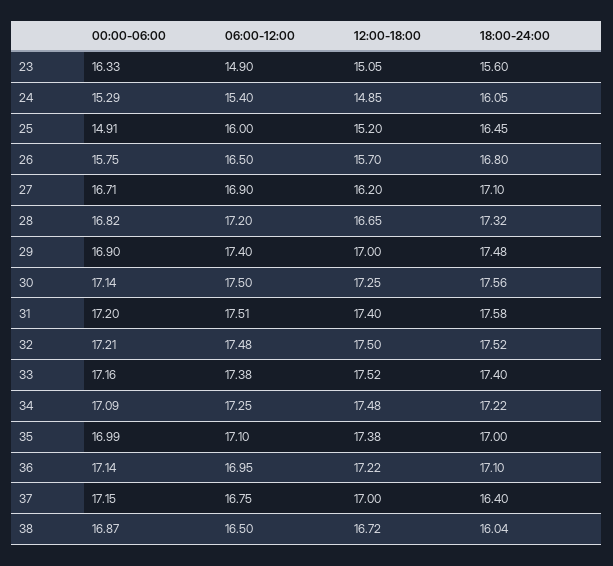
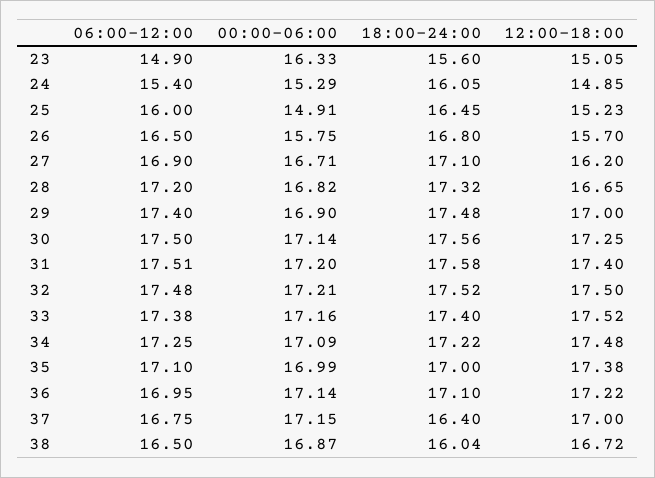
  {
    "00:00-06:00": {
      "23": 16.33,
      "24": 15.29,
      "25": 14.91,
      "26": 15.75,
      "27": 16.71,
      "28": 16.82,
      "29": 16.9,
      "30": 17.14,
      "31": 17.2,
      "32": 17.21,
      "33": 17.16,
      "34": 17.09,
      "35": 16.99,
      "36": 17.14,
      "37": 17.15,
      "38": 16.87
    },
    "06:00-12:00": {
      "23": 14.9,
      "24": 15.4,
      "25": 16,
      "26": 16.5,
      "27": 16.9,
      "28": 17.2,
      "29": 17.4,
      "30": 17.5,
      "31": 17.51,
      "32": 17.48,
      "33": 17.38,
      "34": 17.25,
      "35": 17.1,
      "36": 16.95,
      "37": 16.75,
      "38": 16.5
    },
    "12:00-18:00": {
      "23": 15.05,
      "24": 14.85,
-     "25": 15.2,
+     "25": 15.23,
      "26": 15.7,
      "27": 16.2,
      "28": 16.65,
      "29": 17,
      "30": 17.25,
      "31": 17.4,
      "32": 17.5,
      "33": 17.52,
      "34": 17.48,
      "35": 17.38,
      "36": 17.22,
      "37": 17,
      "38": 16.72
    },
    "18:00-24:00": {
      "23": 15.6,
      "24": 16.05,
      "25": 16.45,
      "26": 16.8,
      "27": 17.1,
      "28": 17.32,
      "29": 17.48,
      "30": 17.56,
      "31": 17.58,
      "32": 17.52,
      "33": 17.4,
      "34": 17.22,
      "35": 17,
      "36": 17.1,
      "37": 16.4,
      "38": 16.04
    }
  }

